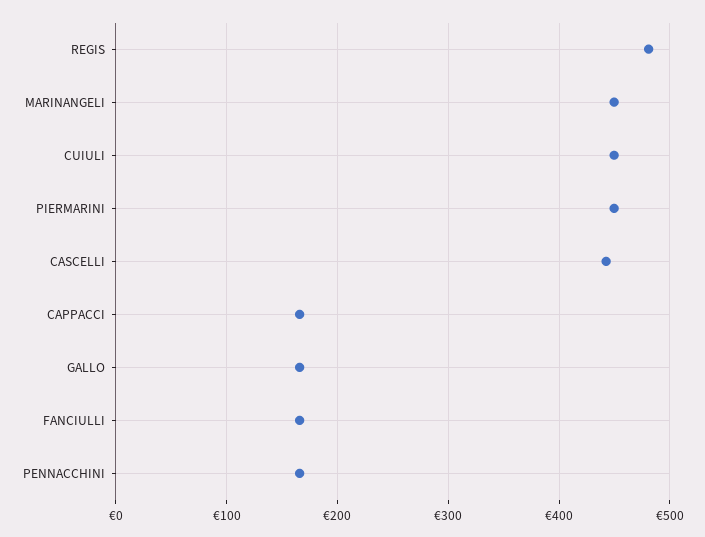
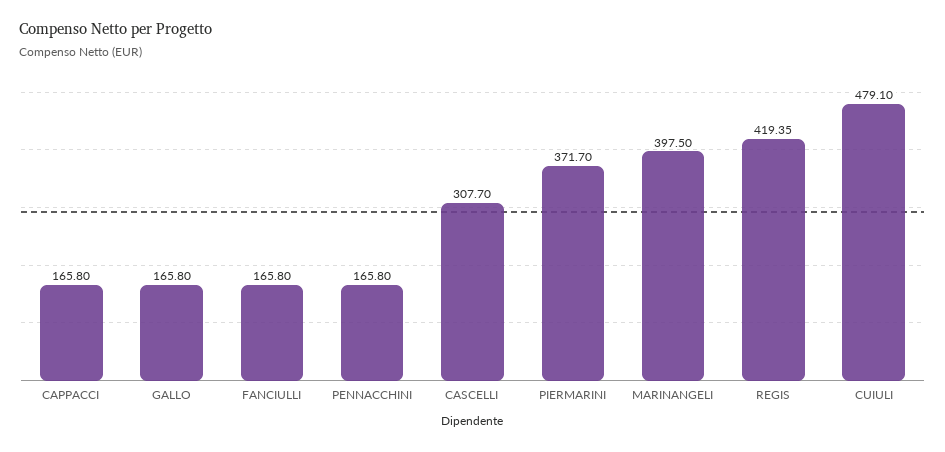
  {
-   "REGIS": 480,
+   "REGIS": 419.35,
-   "MARINANGELI": 450,
+   "MARINANGELI": 397.5,
-   "CUIULI": 450,
+   "CUIULI": 479.1,
-   "PIERMARINI": 450,
+   "PIERMARINI": 371.7,
-   "CASCELLI": 440,
+   "CASCELLI": 307.7,
    "CAPPACCI": 165.8,
    "GALLO": 165.8,
    "FANCIULLI": 165.8,
    "PENNACCHINI": 165.8
  }

